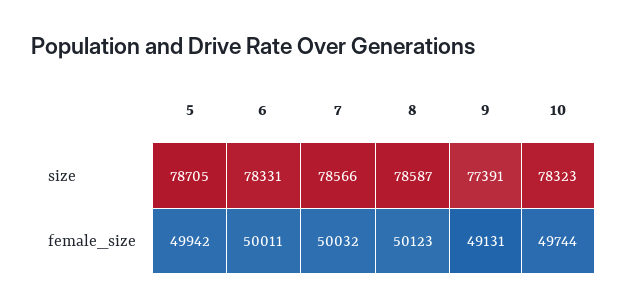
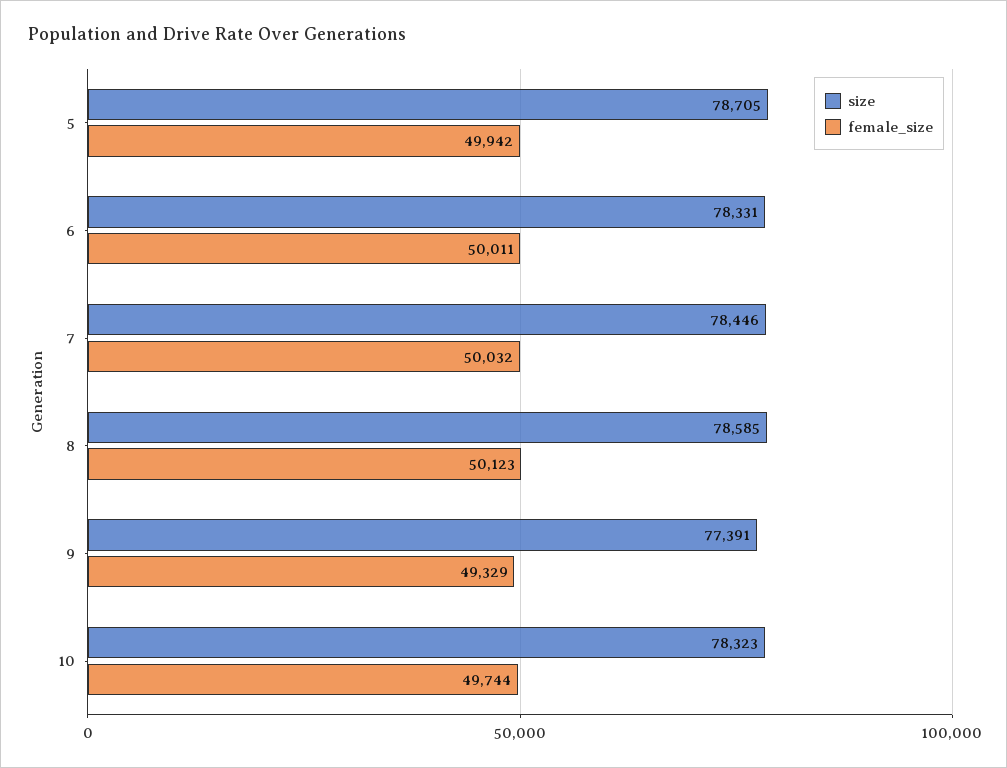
  {
    "size": {
      "5": 78705,
      "6": 78331,
-     "7": 78566,
+     "7": 78446,
-     "8": 78587,
+     "8": 78585,
      "9": 77391,
      "10": 78323
    },
    "female_size": {
      "5": 49942,
      "6": 50011,
      "7": 50032,
      "8": 50123,
-     "9": 49131,
+     "9": 49329,
      "10": 49744
    }
  }

